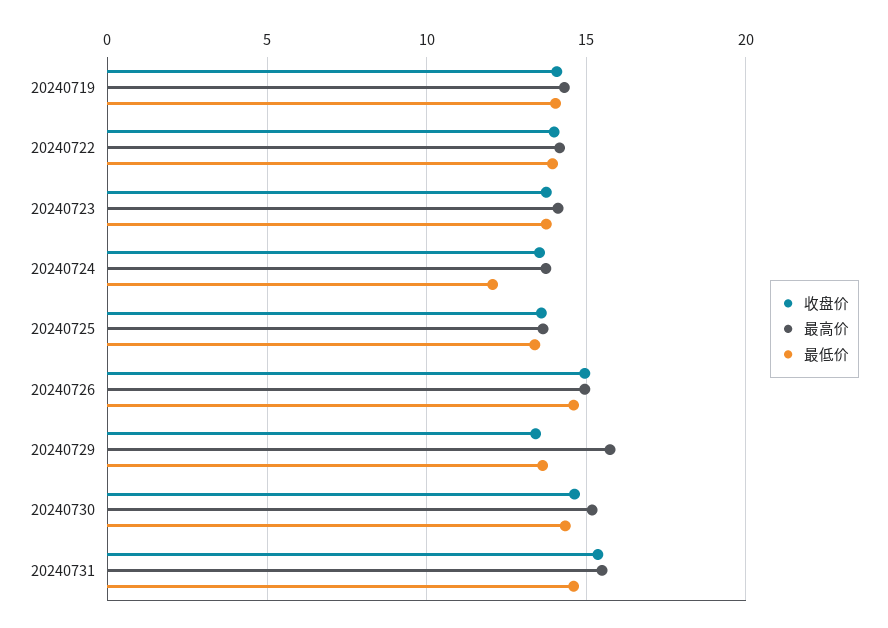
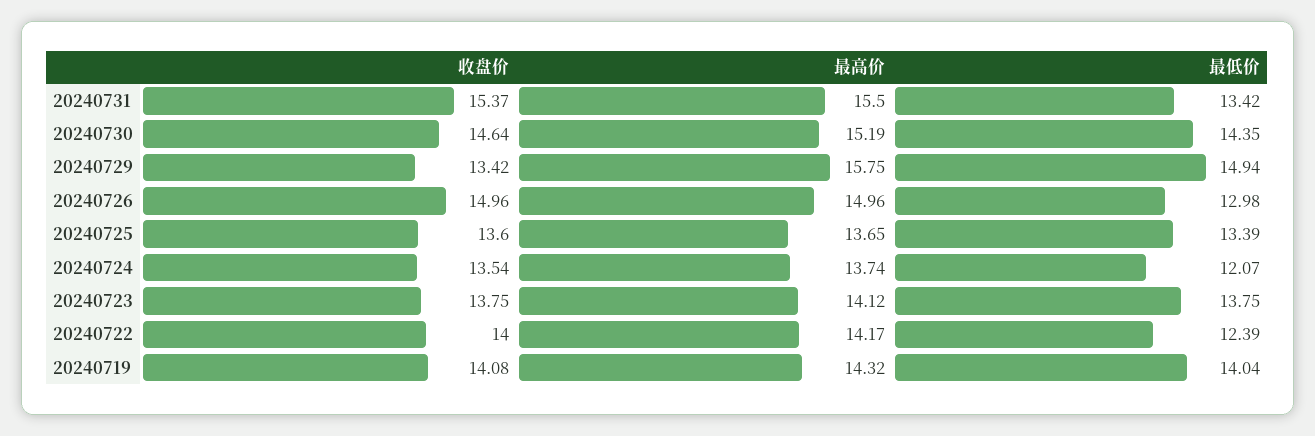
  {
    "收盘价": {
      "20240719": 14.08,
      "20240722": 14,
      "20240723": 13.75,
      "20240724": 13.54,
      "20240725": 13.6,
      "20240726": 14.96,
      "20240729": 13.42,
      "20240730": 14.64,
      "20240731": 15.37
    },
    "最高价": {
      "20240719": 14.32,
      "20240722": 14.17,
      "20240723": 14.12,
      "20240724": 13.74,
      "20240725": 13.65,
      "20240726": 14.96,
      "20240729": 15.75,
      "20240730": 15.19,
      "20240731": 15.5
    },
    "最低价": {
      "20240719": 14.04,
-     "20240722": 14,
+     "20240722": 12.39,
      "20240723": 13.75,
      "20240724": 12.07,
      "20240725": 13.39,
-     "20240726": 14.5,
+     "20240726": 12.98,
-     "20240729": 13.5,
+     "20240729": 14.94,
      "20240730": 14.35,
-     "20240731": 14.5
+     "20240731": 13.42
    }
  }

